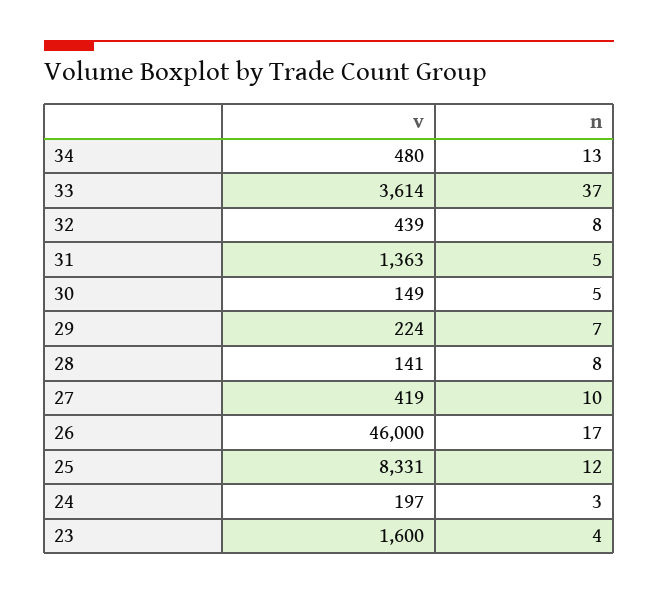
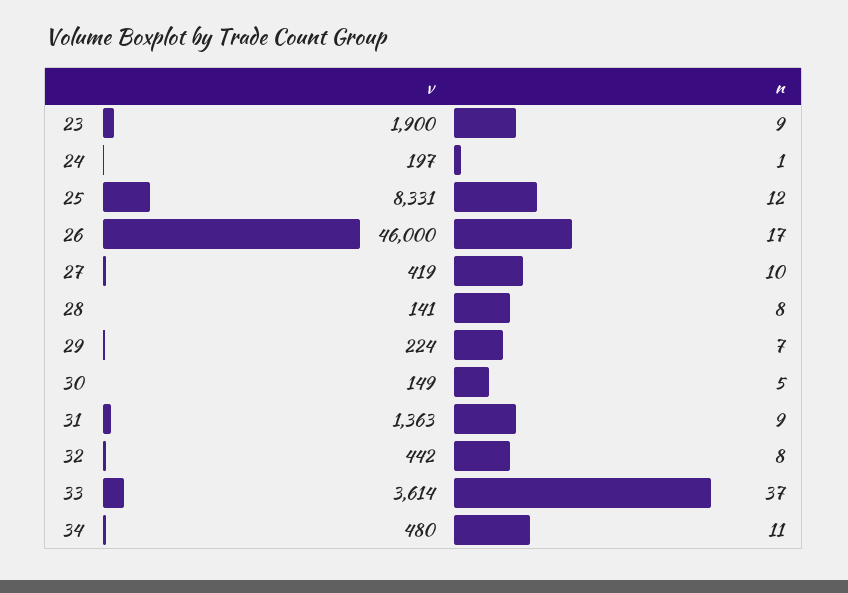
  {
    "v": {
      "34": 480,
      "33": 3614,
-     "32": 439,
+     "32": 442,
      "31": 1363,
      "30": 149,
      "29": 224,
      "28": 141,
      "27": 419,
      "26": 46000,
      "25": 8331,
      "24": 197,
-     "23": 1600
+     "23": 1900
    },
    "n": {
-     "34": 13,
+     "34": 11,
      "33": 37,
      "32": 8,
-     "31": 5,
+     "31": 9,
      "30": 5,
      "29": 7,
      "28": 8,
      "27": 10,
      "26": 17,
      "25": 12,
-     "24": 3,
+     "24": 1,
-     "23": 4
+     "23": 9
    }
  }

